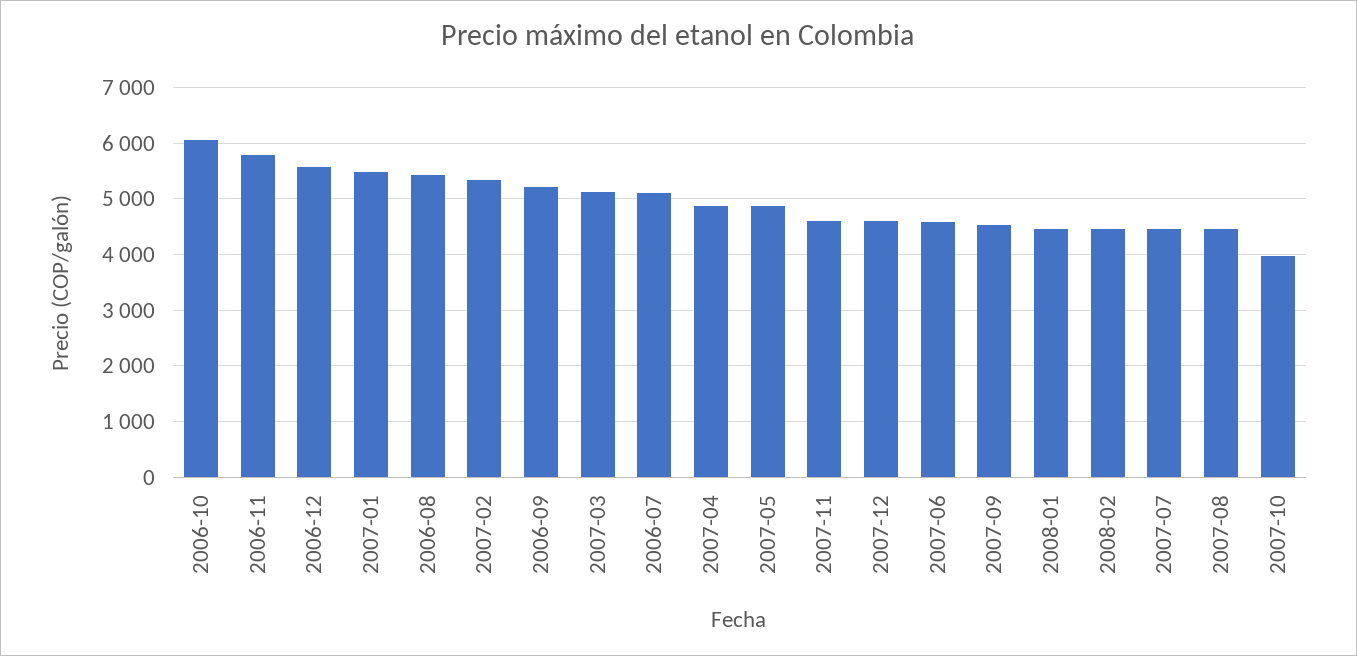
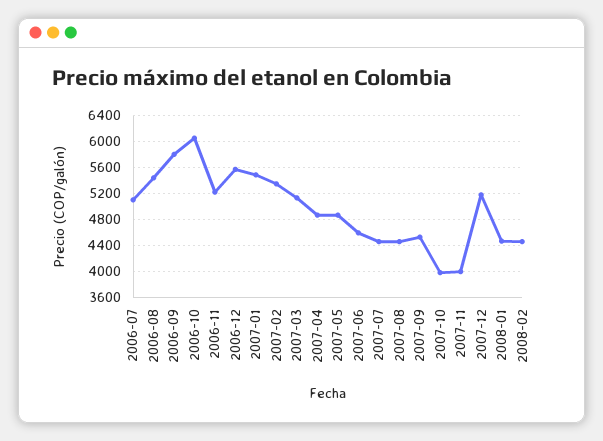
  {
    "2006-10": 6000,
-   "2006-11": 5800,
+   "2006-11": 5200,
    "2006-12": 5600,
    "2007-01": 5500,
    "2006-08": 5400,
    "2007-02": 5300,
-   "2006-09": 5200,
+   "2006-09": 5800,
    "2007-03": 5100,
    "2006-07": 5100,
    "2007-04": 4900,
    "2007-05": 4900,
-   "2007-11": 4600,
+   "2007-11": 4000,
-   "2007-12": 4600,
+   "2007-12": 5200,
    "2007-06": 4600,
    "2007-09": 4500,
    "2008-01": 4500,
    "2008-02": 4500,
    "2007-07": 4500,
    "2007-08": 4500,
    "2007-10": 4000
  }

